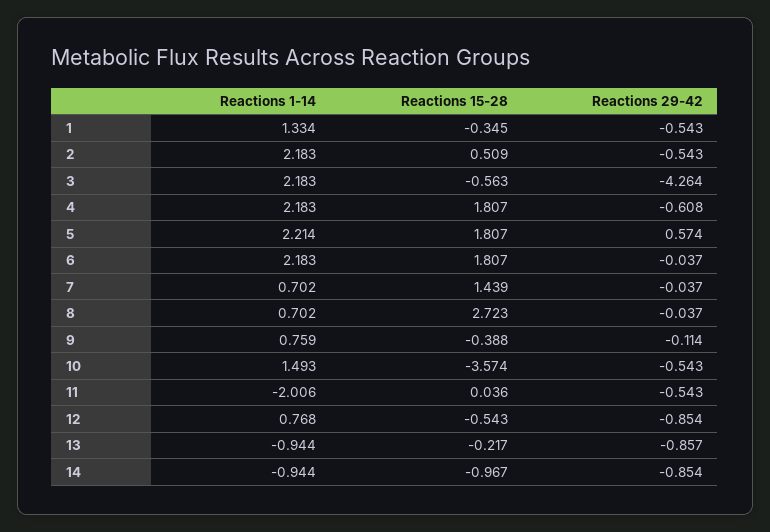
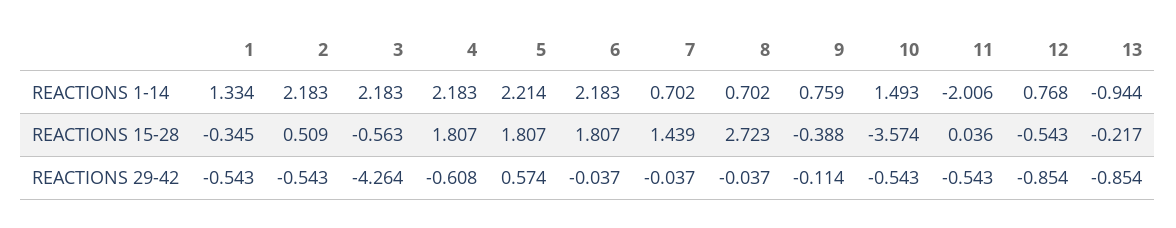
  {
    "Reactions 1-14": {
      "1": 1.334,
      "2": 2.183,
      "3": 2.183,
      "4": 2.183,
      "5": 2.214,
      "6": 2.183,
      "7": 0.702,
      "8": 0.702,
      "9": 0.759,
      "10": 1.493,
      "11": -2.006,
      "12": 0.768,
-     "13": -0.944,
+     "13": -0.944
-     "14": -0.944
    },
    "Reactions 15-28": {
      "1": -0.345,
      "2": 0.509,
      "3": -0.563,
      "4": 1.807,
      "5": 1.807,
      "6": 1.807,
      "7": 1.439,
      "8": 2.723,
      "9": -0.388,
      "10": -3.574,
      "11": 0.036,
      "12": -0.543,
-     "13": -0.217,
+     "13": -0.217
-     "14": -0.967
    },
    "Reactions 29-42": {
      "1": -0.543,
      "2": -0.543,
      "3": -4.264,
      "4": -0.608,
      "5": 0.574,
      "6": -0.037,
      "7": -0.037,
      "8": -0.037,
      "9": -0.114,
      "10": -0.543,
      "11": -0.543,
      "12": -0.854,
-     "13": -0.857,
+     "13": -0.854
-     "14": -0.854
    }
  }

